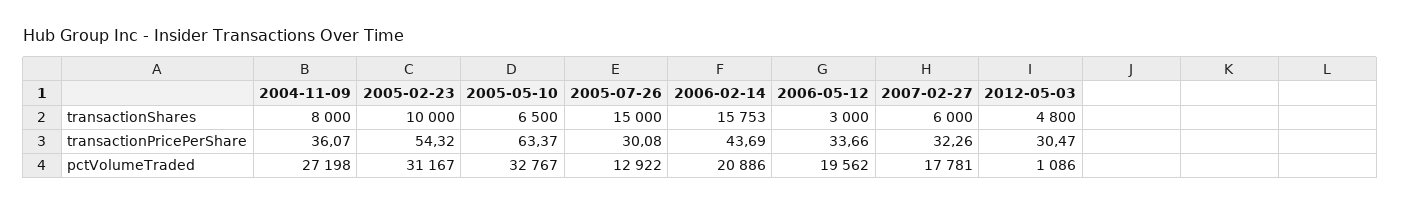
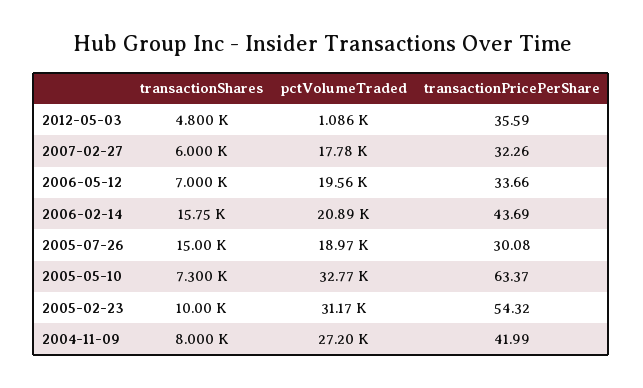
  {
    "2004-11-09": {
      "transactionShares": 8000,
-     "transactionPricePerShare": 36.07,
+     "transactionPricePerShare": 41.99,
      "pctVolumeTraded": 27198
    },
    "2005-02-23": {
      "transactionShares": 10000,
      "transactionPricePerShare": 54.32,
      "pctVolumeTraded": 31167
    },
    "2005-05-10": {
-     "transactionShares": 6500,
+     "transactionShares": 7300,
      "transactionPricePerShare": 63.37,
      "pctVolumeTraded": 32767
    },
    "2005-07-26": {
      "transactionShares": 15000,
      "transactionPricePerShare": 30.08,
-     "pctVolumeTraded": 12922
+     "pctVolumeTraded": 18970
    },
    "2006-02-14": {
      "transactionShares": 15753,
      "transactionPricePerShare": 43.69,
      "pctVolumeTraded": 20886
    },
    "2006-05-12": {
-     "transactionShares": 3000,
+     "transactionShares": 7000,
      "transactionPricePerShare": 33.66,
      "pctVolumeTraded": 19562
    },
    "2007-02-27": {
      "transactionShares": 6000,
      "transactionPricePerShare": 32.26,
      "pctVolumeTraded": 17781
    },
    "2012-05-03": {
      "transactionShares": 4800,
-     "transactionPricePerShare": 30.47,
+     "transactionPricePerShare": 35.59,
      "pctVolumeTraded": 1086
    }
  }

